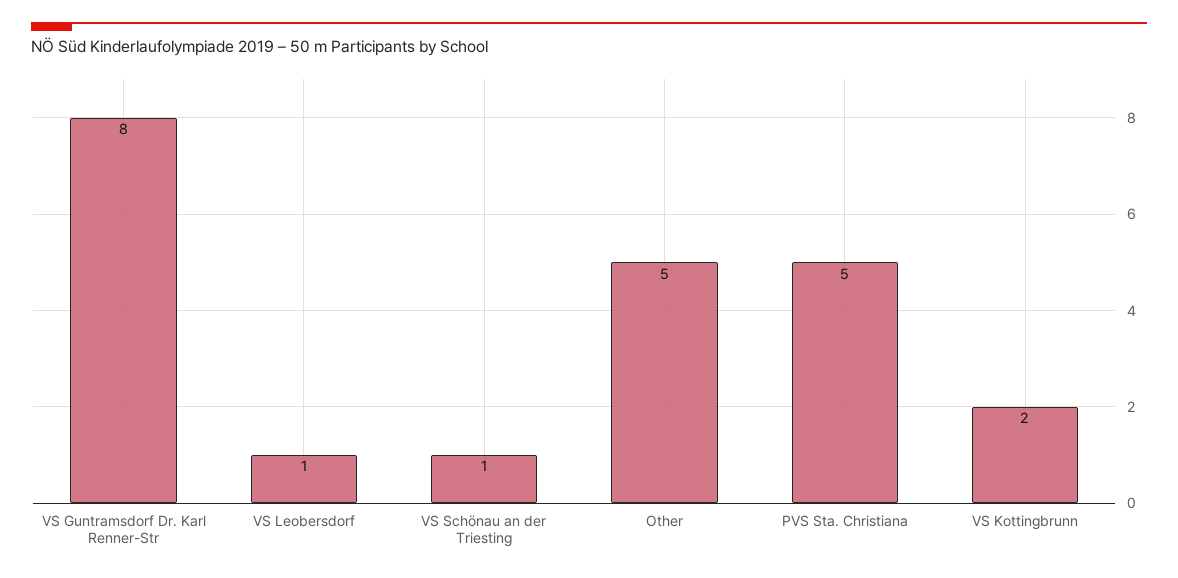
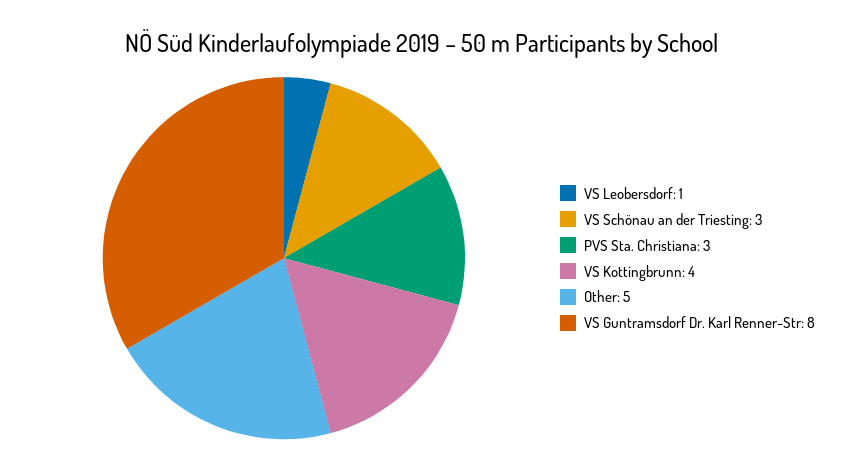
  {
    "VS Guntramsdorf Dr. Karl Renner-Str": 8,
    "VS Leobersdorf": 1,
-   "VS Schönau an der Triesting": 1,
+   "VS Schönau an der Triesting": 3,
    "Other": 5,
-   "PVS Sta. Christiana": 5,
+   "PVS Sta. Christiana": 3,
-   "VS Kottingbrunn": 2
+   "VS Kottingbrunn": 4
  }

